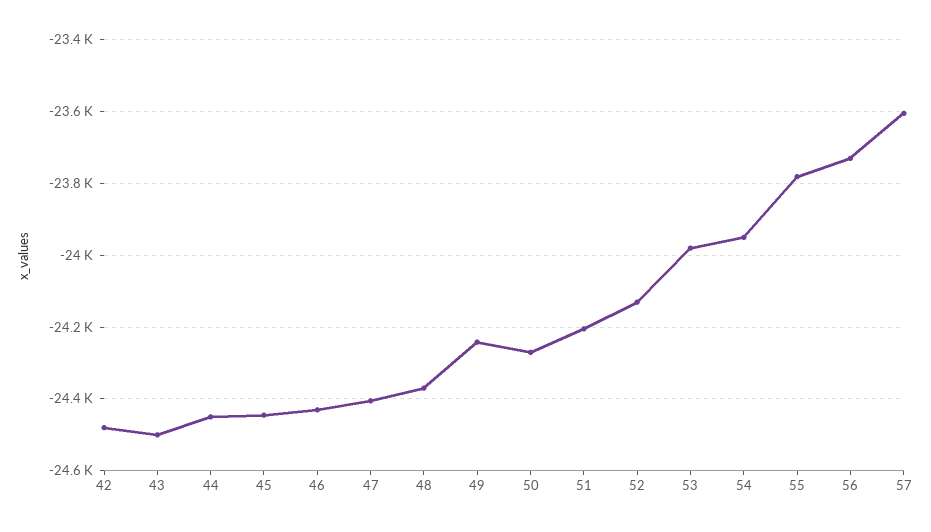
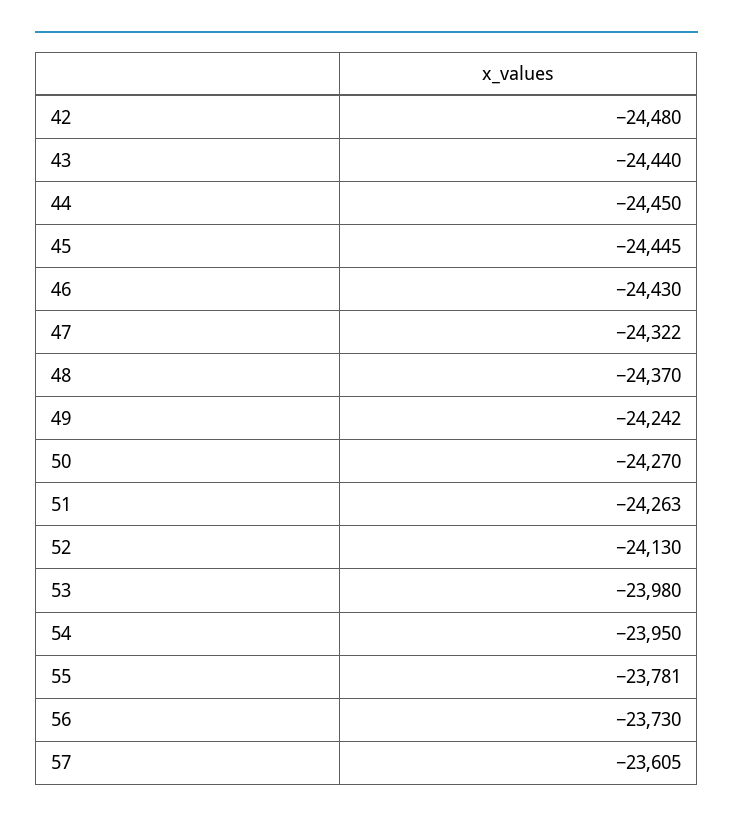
  {
    "42": -24480,
-   "43": -24500,
+   "43": -24440,
    "44": -24450,
    "45": -24445,
    "46": -24430,
-   "47": -24400,
+   "47": -24322,
    "48": -24370,
    "49": -24242,
    "50": -24270,
-   "51": -24200,
+   "51": -24263,
    "52": -24130,
    "53": -23980,
    "54": -23950,
    "55": -23781,
    "56": -23730,
    "57": -23605
  }

